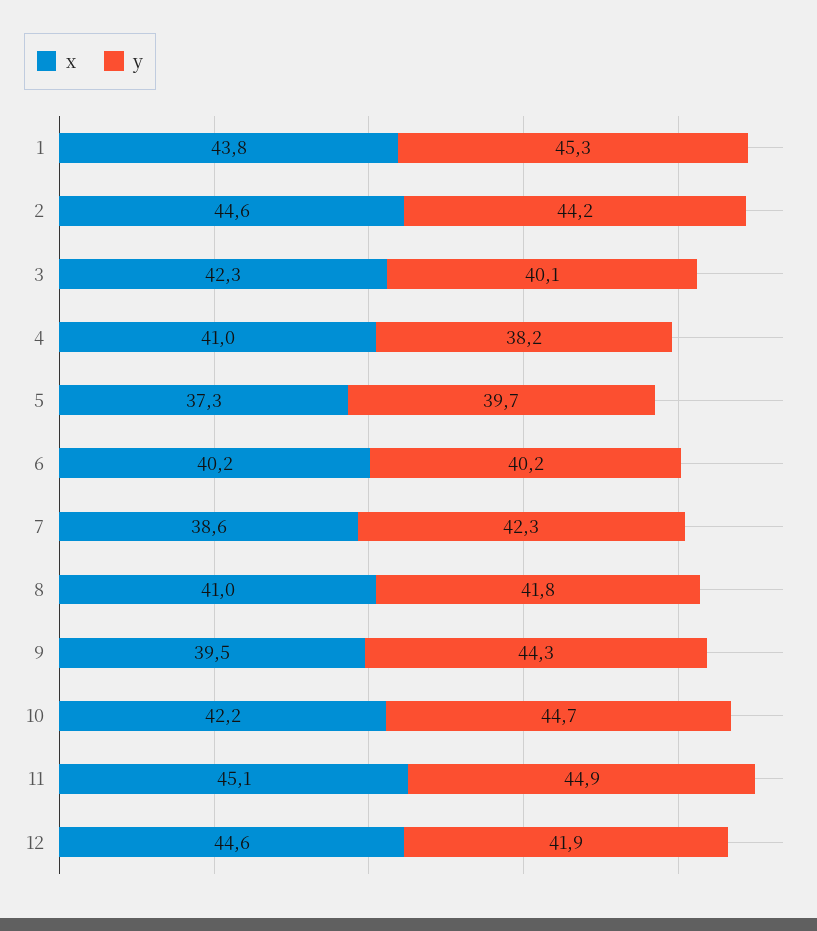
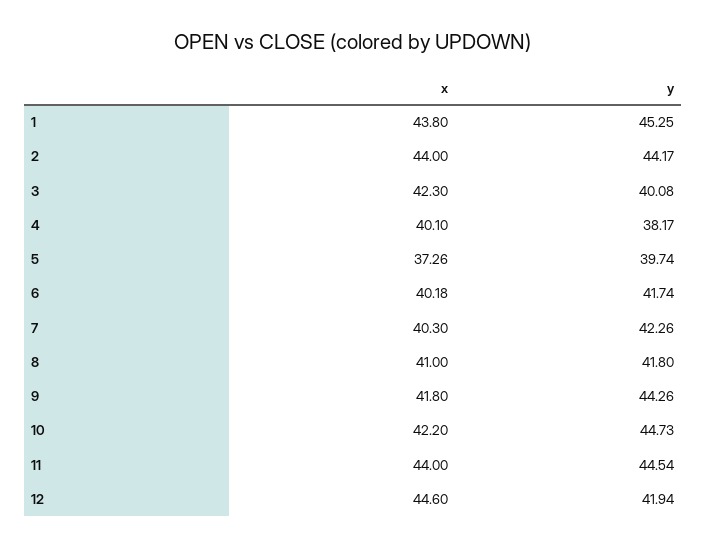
  {
    "x": {
      "1": 43.8,
-     "2": 44.6,
+     "2": 44,
      "3": 42.3,
-     "4": 41,
+     "4": 40.1,
      "5": 37.26,
      "6": 40.18,
-     "7": 38.6,
+     "7": 40.3,
      "8": 41,
-     "9": 39.5,
+     "9": 41.8,
      "10": 42.2,
-     "11": 45.1,
+     "11": 44,
      "12": 44.6
    },
    "y": {
      "1": 45.25,
      "2": 44.17,
      "3": 40.08,
      "4": 38.17,
      "5": 39.74,
-     "6": 40.2,
+     "6": 41.74,
      "7": 42.26,
      "8": 41.8,
      "9": 44.26,
      "10": 44.73,
-     "11": 44.9,
+     "11": 44.54,
      "12": 41.94
    }
  }

